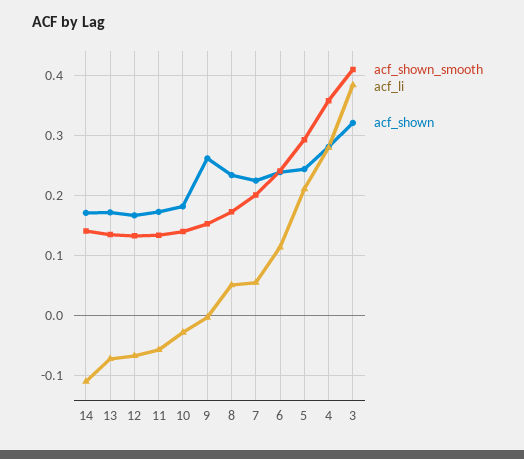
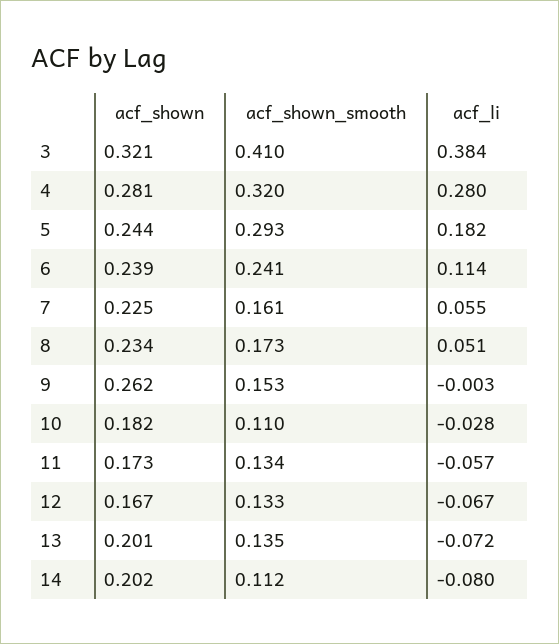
  {
    "acf_shown_smooth": {
-     "14": 0.14,
+     "14": 0.112,
      "13": 0.135,
      "12": 0.133,
      "11": 0.134,
-     "10": 0.14,
+     "10": 0.11,
      "9": 0.153,
      "8": 0.173,
-     "7": 0.2,
+     "7": 0.161,
      "6": 0.241,
      "5": 0.293,
-     "4": 0.36,
+     "4": 0.32,
      "3": 0.41
    },
    "acf_li": {
-     "14": -0.11,
+     "14": -0.08,
      "13": -0.072,
      "12": -0.067,
      "11": -0.057,
      "10": -0.028,
      "9": -0.003,
      "8": 0.051,
      "7": 0.055,
      "6": 0.114,
-     "5": 0.21,
+     "5": 0.182,
      "4": 0.28,
      "3": 0.384
    },
    "acf_shown": {
-     "14": 0.17,
+     "14": 0.202,
-     "13": 0.17,
+     "13": 0.201,
      "12": 0.167,
      "11": 0.173,
      "10": 0.182,
      "9": 0.262,
      "8": 0.234,
      "7": 0.225,
      "6": 0.239,
      "5": 0.244,
      "4": 0.281,
      "3": 0.321
    }
  }

